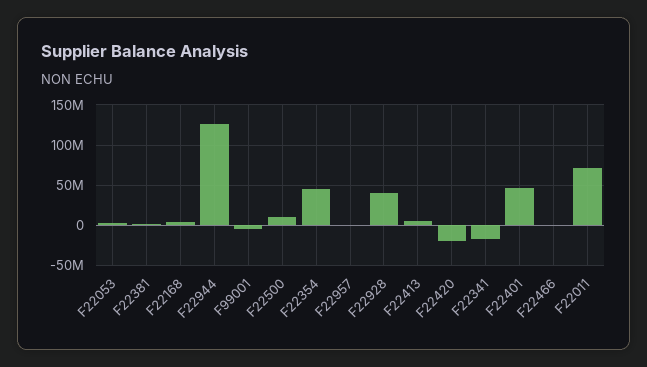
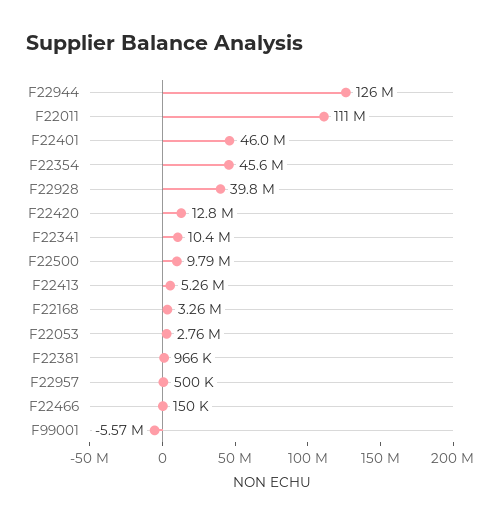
  {
    "F22053": 2760000,
    "F22381": 966000,
    "F22168": 3260000,
    "F22944": 126000000,
    "F99001": -5570000,
    "F22500": 9790000,
    "F22354": 45600000,
    "F22957": 500000,
    "F22928": 39800000,
    "F22413": 5260000,
-   "F22420": -20000000,
+   "F22420": 12800000,
-   "F22341": -20000000,
+   "F22341": 10400000,
    "F22401": 46000000,
    "F22466": 150000,
-   "F22011": 70000000
+   "F22011": 111000000
  }

